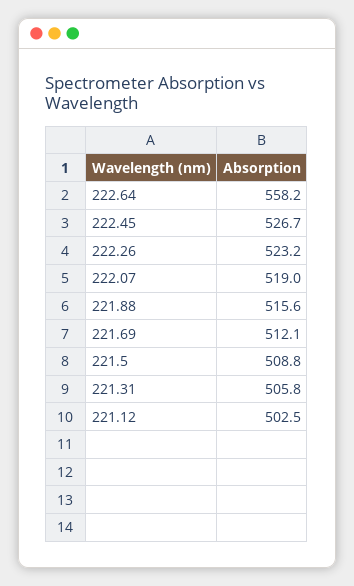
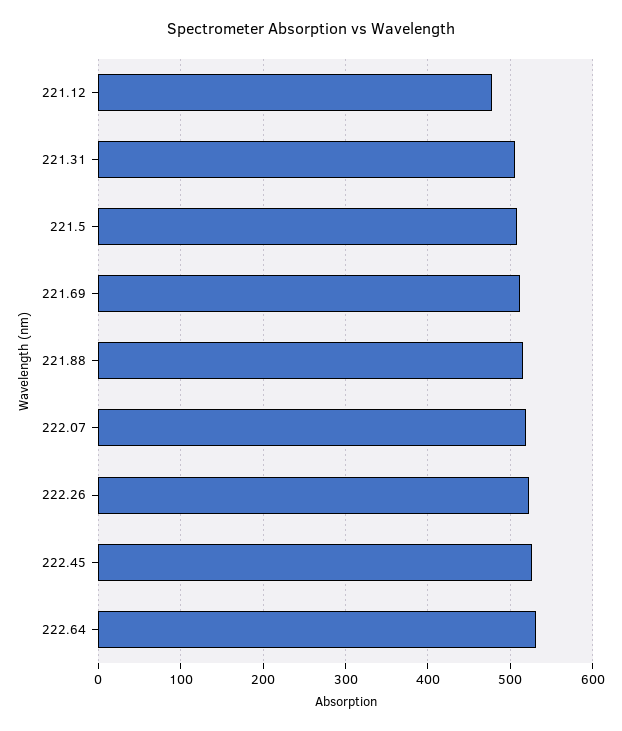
  {
-   "222.64": 558.2,
+   "222.64": 530,
    "222.45": 526.7,
    "222.26": 523.2,
    "222.07": 519,
    "221.88": 515.6,
    "221.69": 512.1,
    "221.5": 508.8,
    "221.31": 505.8,
-   "221.12": 502.5
+   "221.12": 480
  }

